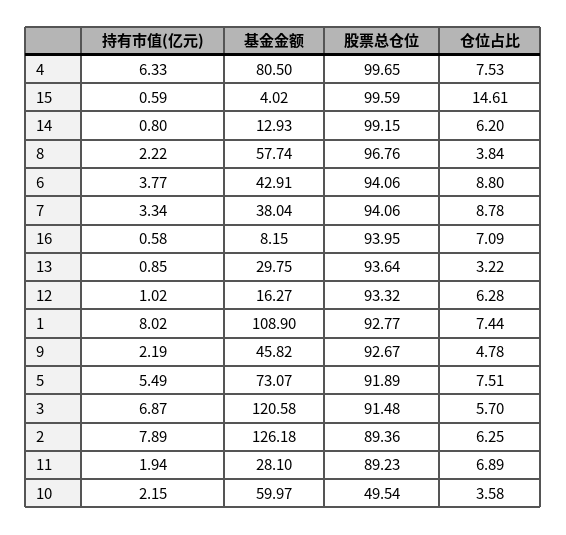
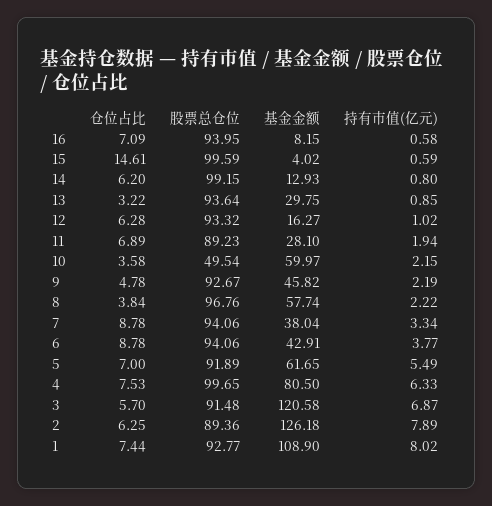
  {
    "持有市值(亿元)": {
      "4": 6.33,
      "15": 0.59,
      "14": 0.8,
      "8": 2.22,
      "6": 3.77,
      "7": 3.34,
      "16": 0.58,
      "13": 0.85,
      "12": 1.02,
      "1": 8.02,
      "9": 2.19,
      "5": 5.49,
      "3": 6.87,
      "2": 7.89,
      "11": 1.94,
      "10": 2.15
    },
    "基金金额": {
      "4": 80.5,
      "15": 4.02,
      "14": 12.93,
      "8": 57.74,
      "6": 42.91,
      "7": 38.04,
      "16": 8.15,
      "13": 29.75,
      "12": 16.27,
      "1": 108.9,
      "9": 45.82,
-     "5": 73.07,
+     "5": 61.65,
      "3": 120.58,
      "2": 126.18,
      "11": 28.1,
      "10": 59.97
    },
    "股票总仓位": {
      "4": 99.65,
      "15": 99.59,
      "14": 99.15,
      "8": 96.76,
      "6": 94.06,
      "7": 94.06,
      "16": 93.95,
      "13": 93.64,
      "12": 93.32,
      "1": 92.77,
      "9": 92.67,
      "5": 91.89,
      "3": 91.48,
      "2": 89.36,
      "11": 89.23,
      "10": 49.54
    },
    "仓位占比": {
      "4": 7.53,
      "15": 14.61,
      "14": 6.2,
      "8": 3.84,
-     "6": 8.8,
+     "6": 8.78,
      "7": 8.78,
      "16": 7.09,
      "13": 3.22,
      "12": 6.28,
      "1": 7.44,
      "9": 4.78,
-     "5": 7.51,
+     "5": 7,
      "3": 5.7,
      "2": 6.25,
      "11": 6.89,
      "10": 3.58
    }
  }

